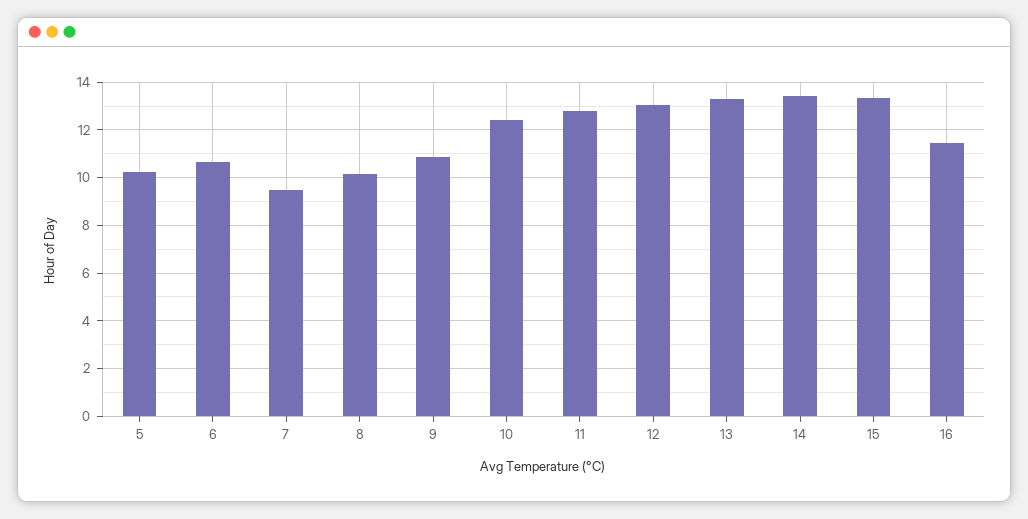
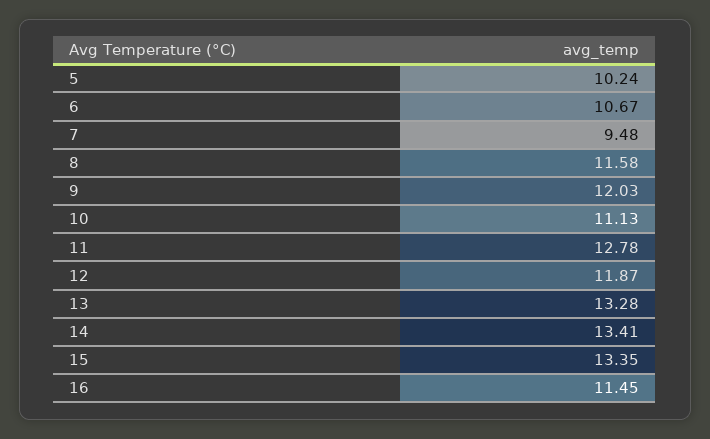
  {
    "5": 10.24,
    "6": 10.67,
    "7": 9.48,
-   "8": 10,
+   "8": 11.58,
-   "9": 11,
+   "9": 12.03,
-   "10": 12.5,
+   "10": 11.13,
    "11": 12.78,
-   "12": 13,
+   "12": 11.87,
    "13": 13.28,
    "14": 13.41,
    "15": 13.35,
    "16": 11.45
  }

